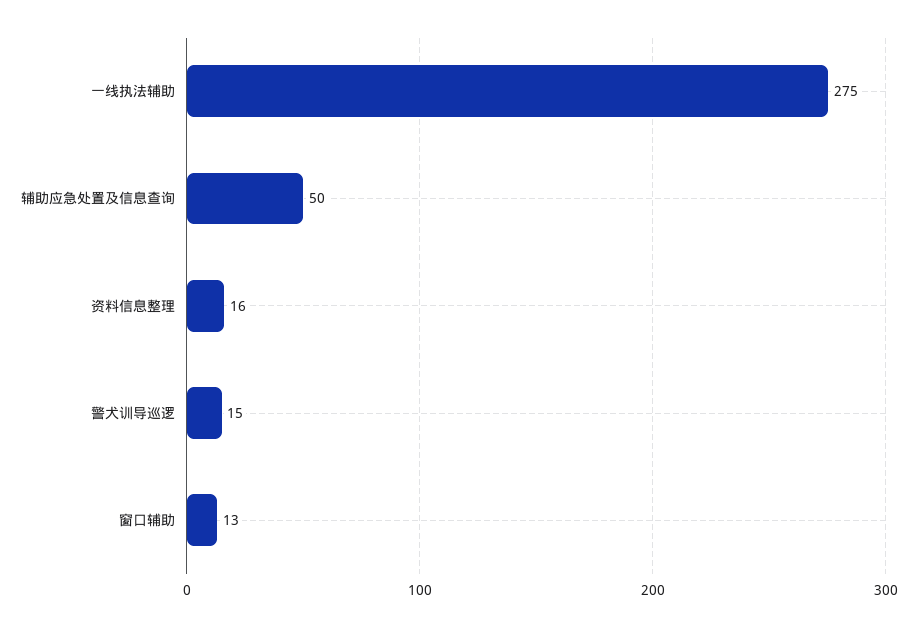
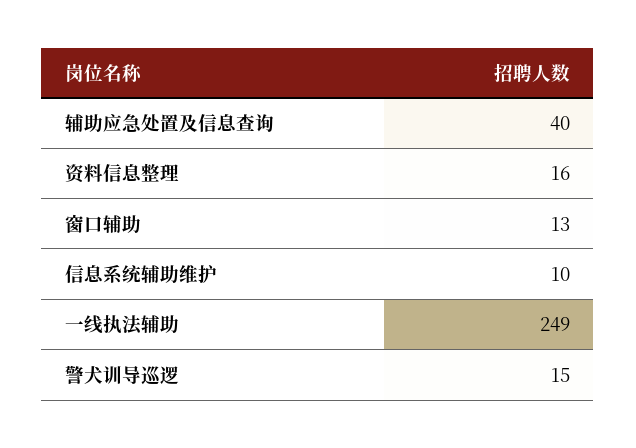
  {
-   "一线执法辅助": 275,
+   "一线执法辅助": 249,
-   "辅助应急处置及信息查询": 50,
+   "辅助应急处置及信息查询": 40,
    "资料信息整理": 16,
    "警犬训导巡逻": 15,
-   "窗口辅助": 13
+   "窗口辅助": 13,
+   "信息系统辅助维护": 10
  }

